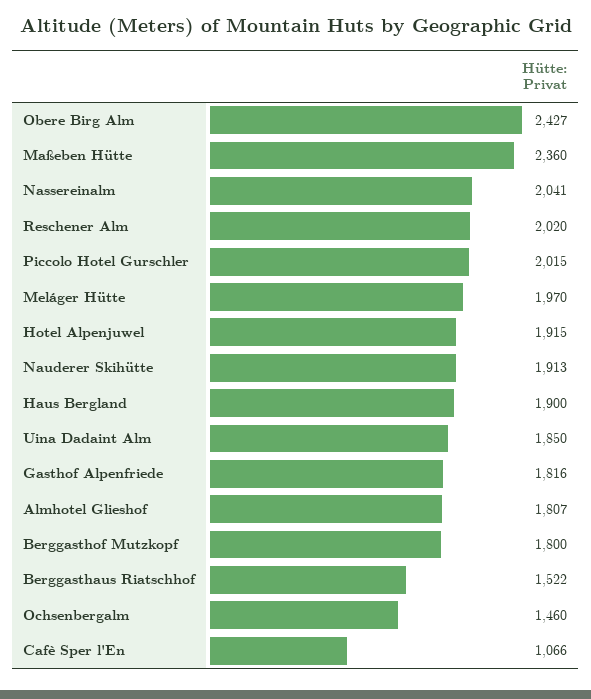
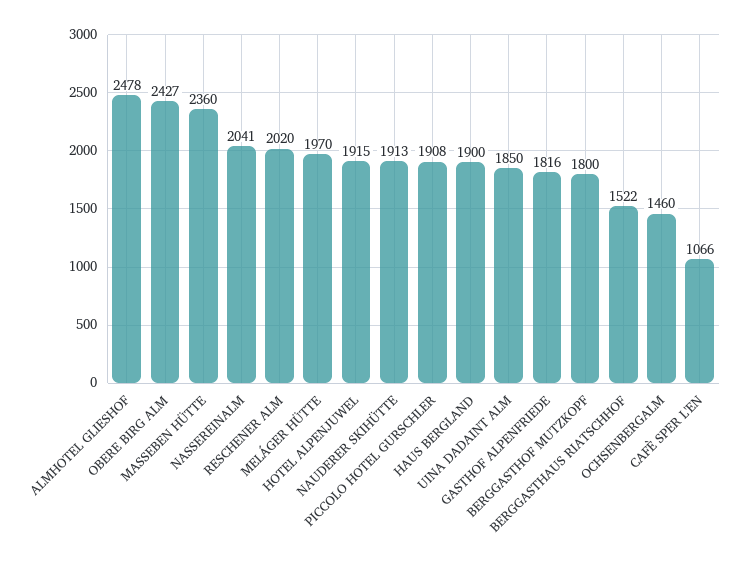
  {
    "Obere Birg Alm": 2427,
    "Maßeben Hütte": 2360,
    "Nassereinalm": 2041,
    "Reschener Alm": 2020,
-   "Piccolo Hotel Gurschler": 2015,
+   "Piccolo Hotel Gurschler": 1908,
    "Meláger Hütte": 1970,
    "Hotel Alpenjuwel": 1915,
    "Nauderer Skihütte": 1913,
    "Haus Bergland": 1900,
    "Uina Dadaint Alm": 1850,
    "Gasthof Alpenfriede": 1816,
-   "Almhotel Glieshof": 1807,
+   "Almhotel Glieshof": 2478,
    "Berggasthof Mutzkopf": 1800,
    "Berggasthaus Riatschhof": 1522,
    "Ochsenbergalm": 1460,
    "Cafè Sper l'En": 1066
  }

